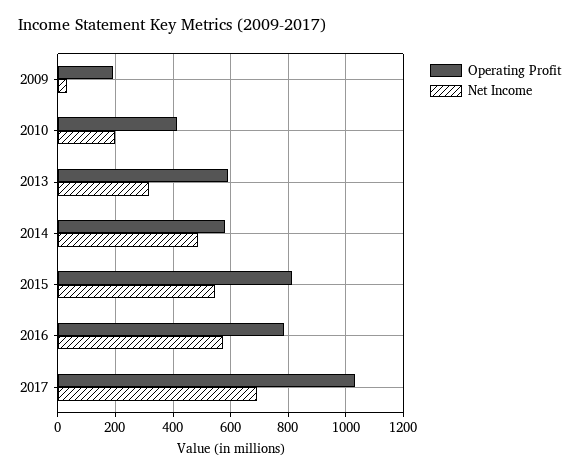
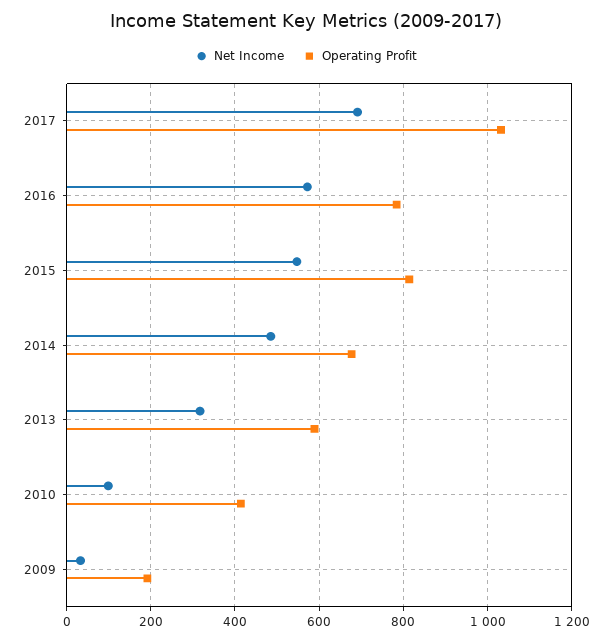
  {
    "Operating Profit": {
      "2009": 200,
      "2010": 420,
      "2013": 580,
-     "2014": 575,
+     "2014": 680,
      "2015": 820,
      "2016": 780,
      "2017": 1040
    },
    "Net Income": {
      "2009": 40,
-     "2010": 200,
+     "2010": 100,
      "2013": 320,
      "2014": 480,
      "2015": 540,
      "2016": 580,
      "2017": 700
    }
  }

